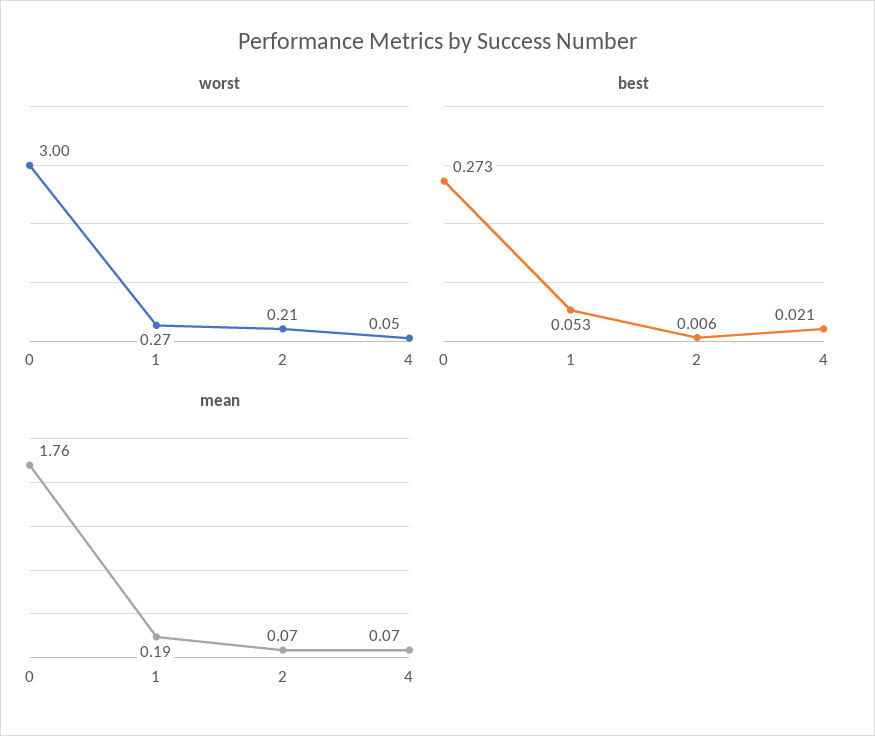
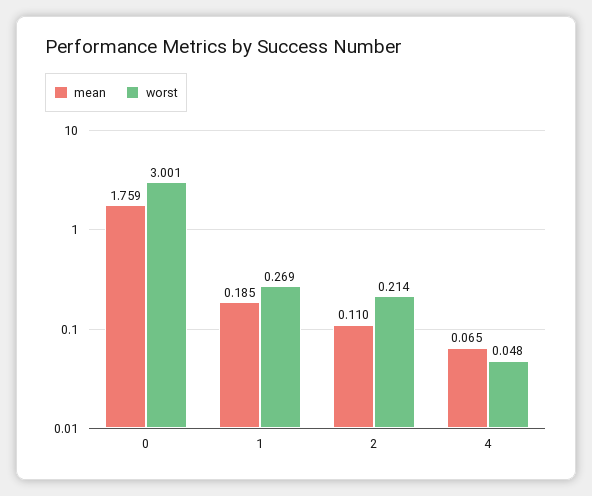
  {
    "worst": {
      "0": 3.001,
      "1": 0.269,
      "2": 0.214,
      "4": 0.048
    },
-   "best": {
-     "0": 0.273,
-     "1": 0.053,
-     "2": 0.006,
-     "4": 0.021
-   },
    "mean": {
      "0": 1.759,
      "1": 0.185,
-     "2": 0.07,
+     "2": 0.11,
      "4": 0.065
    }
  }

